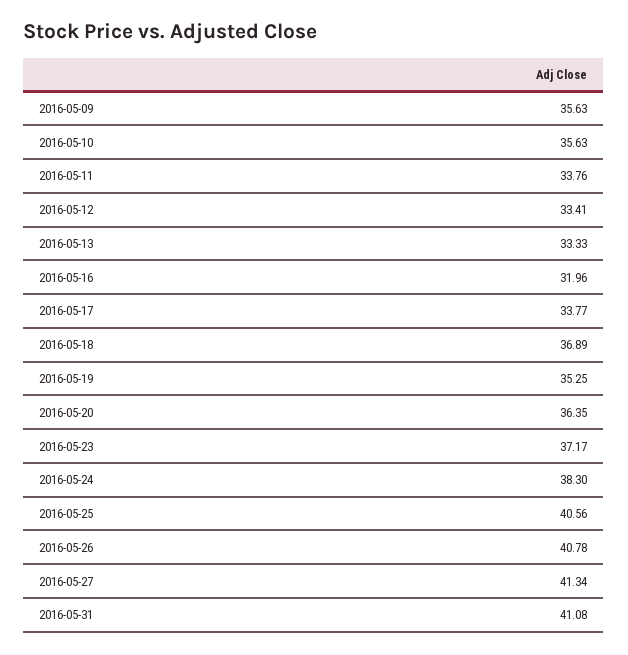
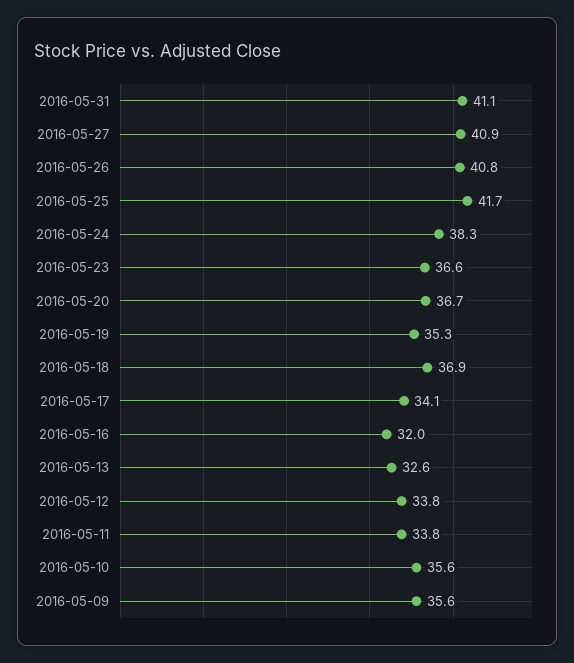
  {
    "2016-05-09": 35.63,
    "2016-05-10": 35.63,
    "2016-05-11": 33.76,
-   "2016-05-12": 33.41,
+   "2016-05-12": 33.8,
-   "2016-05-13": 33.33,
+   "2016-05-13": 32.6,
    "2016-05-16": 31.96,
-   "2016-05-17": 33.77,
+   "2016-05-17": 34.1,
    "2016-05-18": 36.89,
    "2016-05-19": 35.25,
-   "2016-05-20": 36.35,
+   "2016-05-20": 36.7,
-   "2016-05-23": 37.17,
+   "2016-05-23": 36.6,
    "2016-05-24": 38.3,
-   "2016-05-25": 40.56,
+   "2016-05-25": 41.7,
    "2016-05-26": 40.78,
-   "2016-05-27": 41.34,
+   "2016-05-27": 40.9,
    "2016-05-31": 41.08
  }

